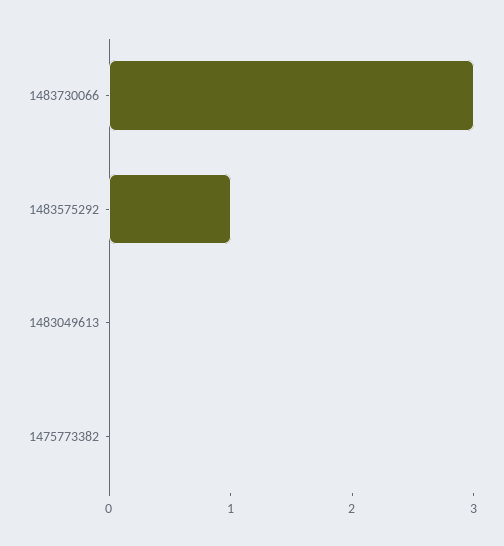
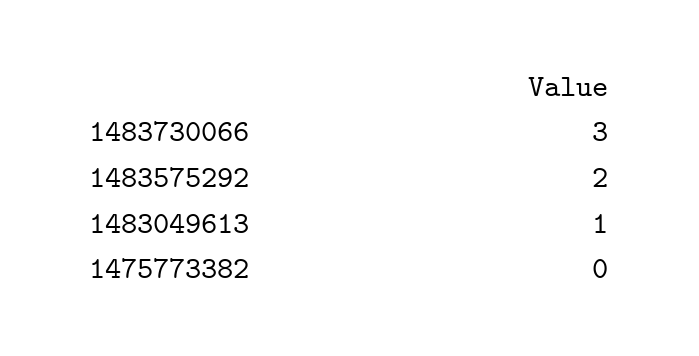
  {
    "1483730066": 3,
-   "1483575292": 1,
+   "1483575292": 2,
-   "1483049613": 0,
+   "1483049613": 1,
    "1475773382": 0
  }

